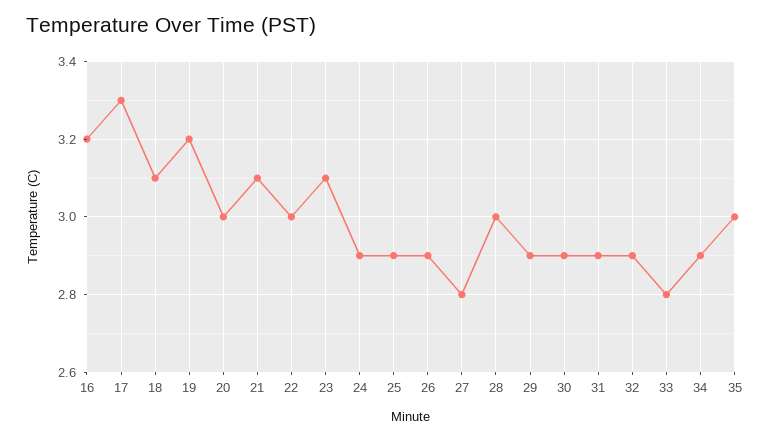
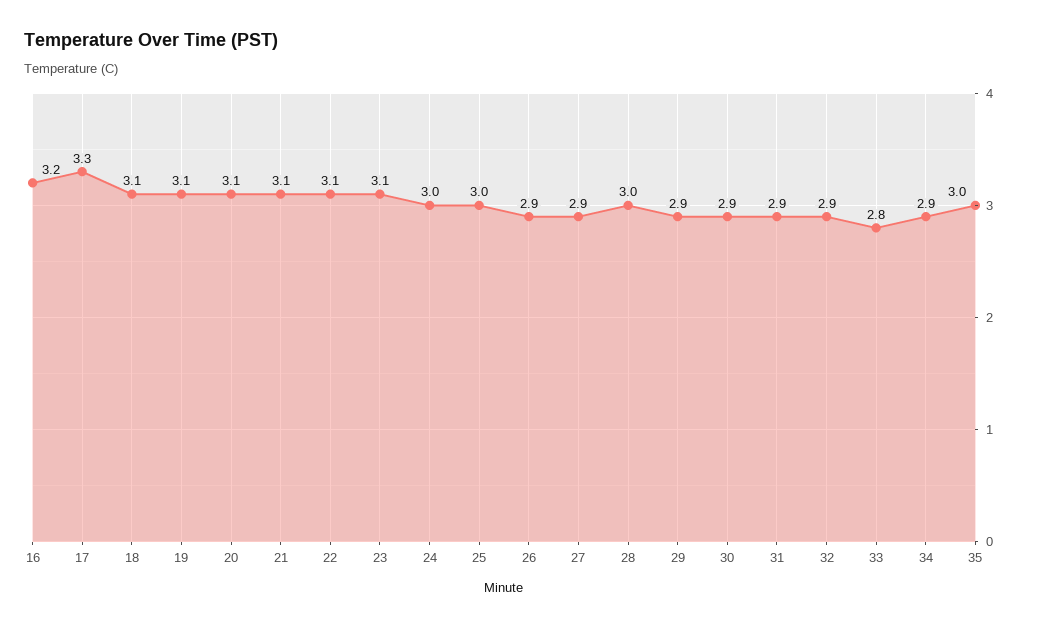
  {
    "16": 3.2,
    "17": 3.3,
    "18": 3.1,
-   "19": 3.2,
+   "19": 3.1,
-   "20": 3,
+   "20": 3.1,
    "21": 3.1,
-   "22": 3,
+   "22": 3.1,
    "23": 3.1,
-   "24": 2.9,
+   "24": 3,
-   "25": 2.9,
+   "25": 3,
    "26": 2.9,
-   "27": 2.8,
+   "27": 2.9,
    "28": 3,
    "29": 2.9,
    "30": 2.9,
    "31": 2.9,
    "32": 2.9,
    "33": 2.8,
    "34": 2.9,
    "35": 3
  }

